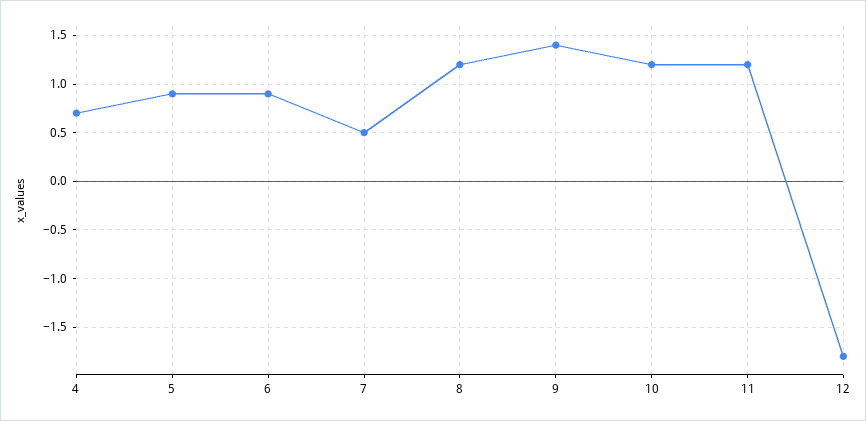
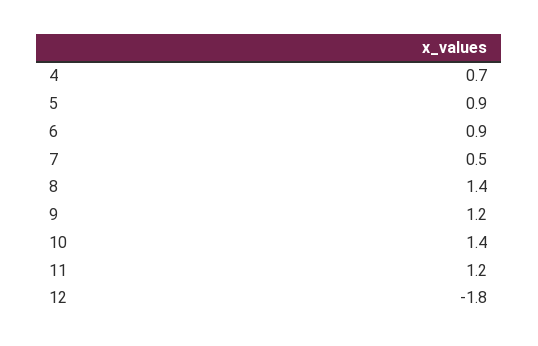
  {
    "4": 0.7,
    "5": 0.9,
    "6": 0.9,
    "7": 0.5,
-   "8": 1.2,
+   "8": 1.4,
-   "9": 1.4,
+   "9": 1.2,
-   "10": 1.2,
+   "10": 1.4,
    "11": 1.2,
    "12": -1.8
  }

